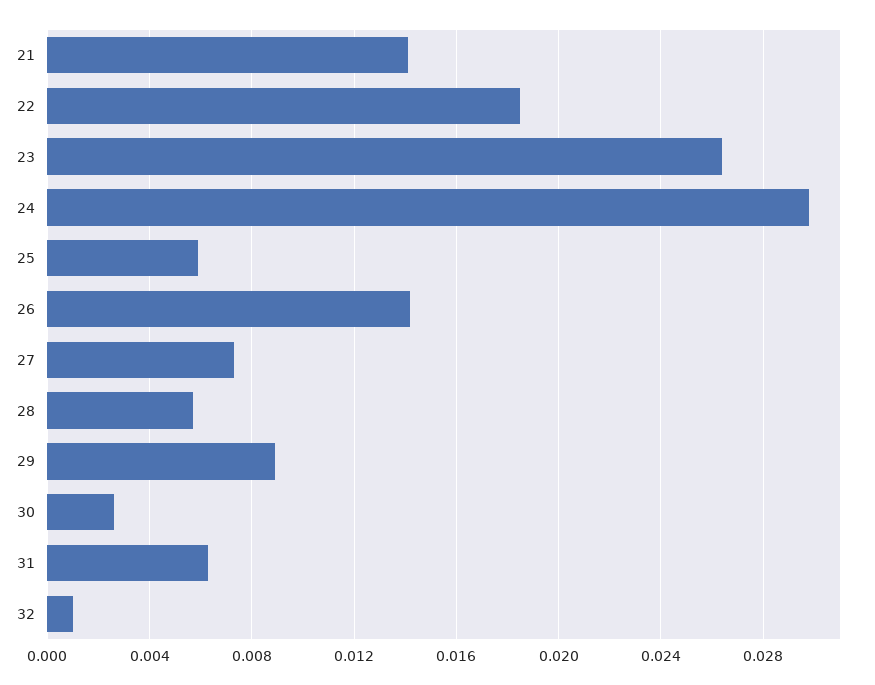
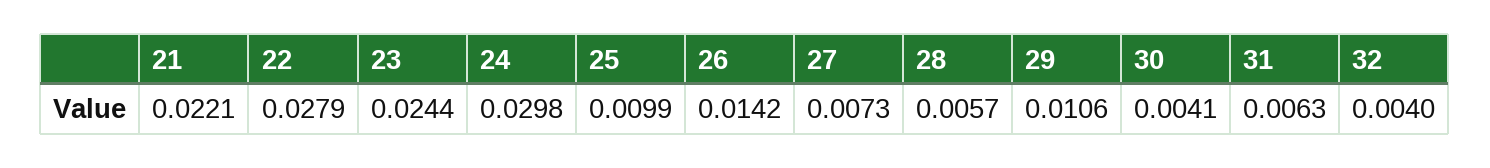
  {
-   "21": 0.014,
+   "21": 0.0221,
-   "22": 0.0185,
+   "22": 0.0279,
-   "23": 0.0265,
+   "23": 0.0244,
    "24": 0.0298,
-   "25": 0.006,
+   "25": 0.0099,
    "26": 0.0142,
    "27": 0.0073,
    "28": 0.0057,
-   "29": 0.009,
+   "29": 0.0106,
-   "30": 0.0025,
+   "30": 0.0041,
    "31": 0.0063,
-   "32": 0.001
+   "32": 0.004
  }

